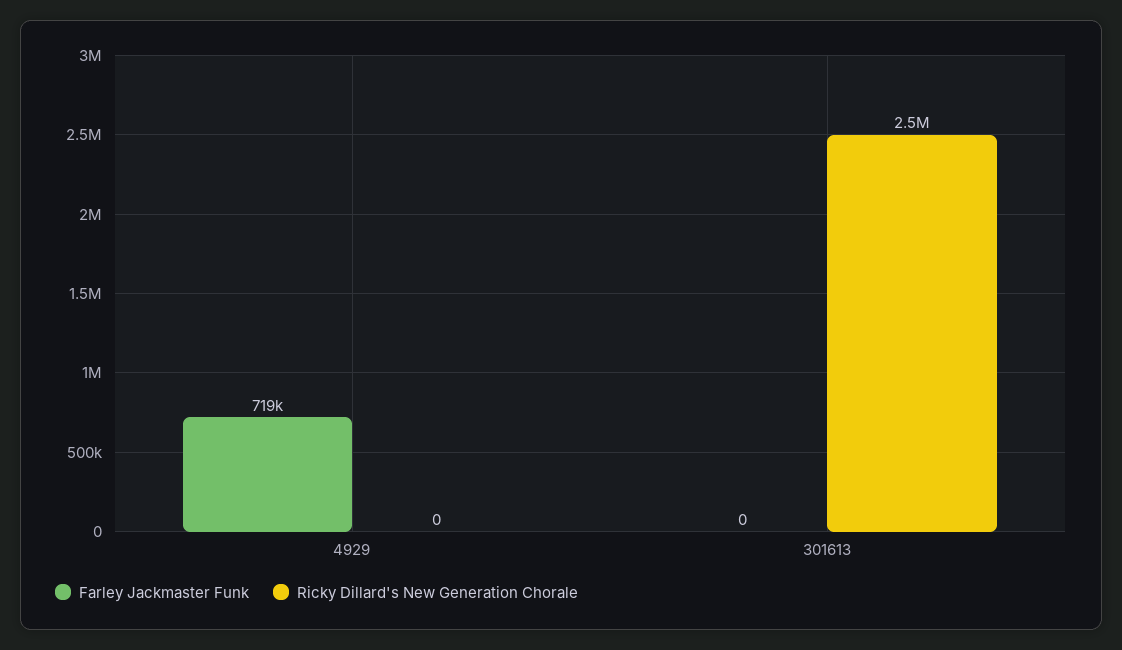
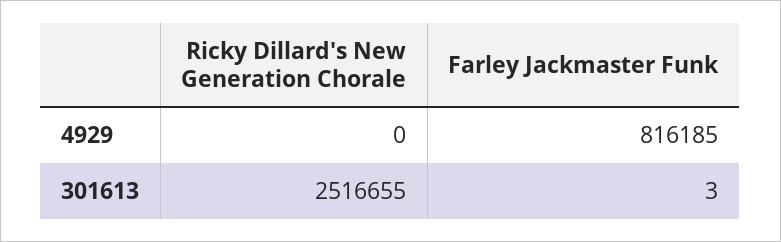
  {
    "Farley Jackmaster Funk": {
-     "4929": 719000,
+     "4929": 816185,
-     "301613": 0
+     "301613": 3
    },
    "Ricky Dillard's New Generation Chorale": {
      "4929": 0,
      "301613": 2516655
    }
  }

